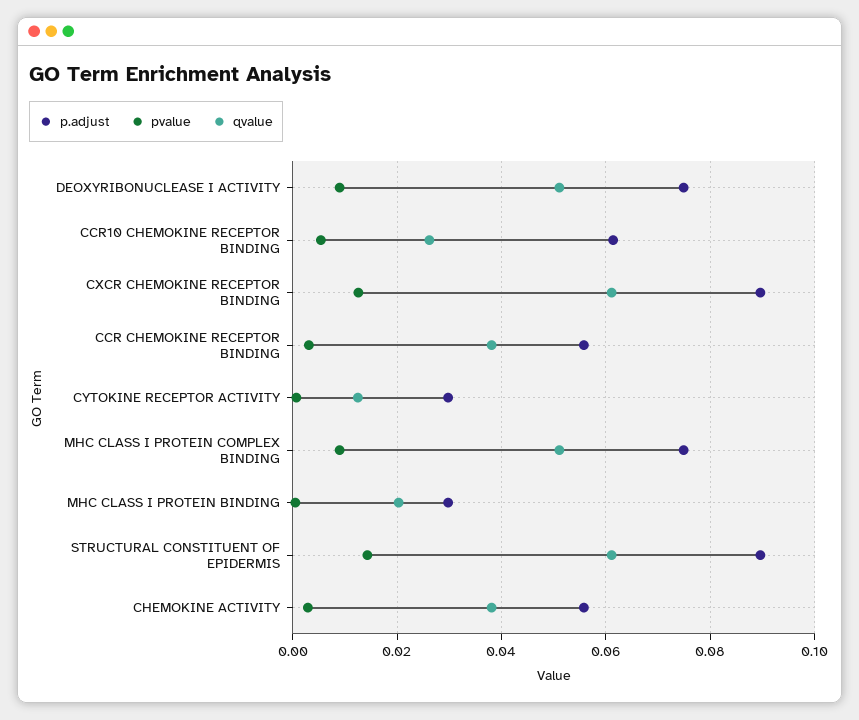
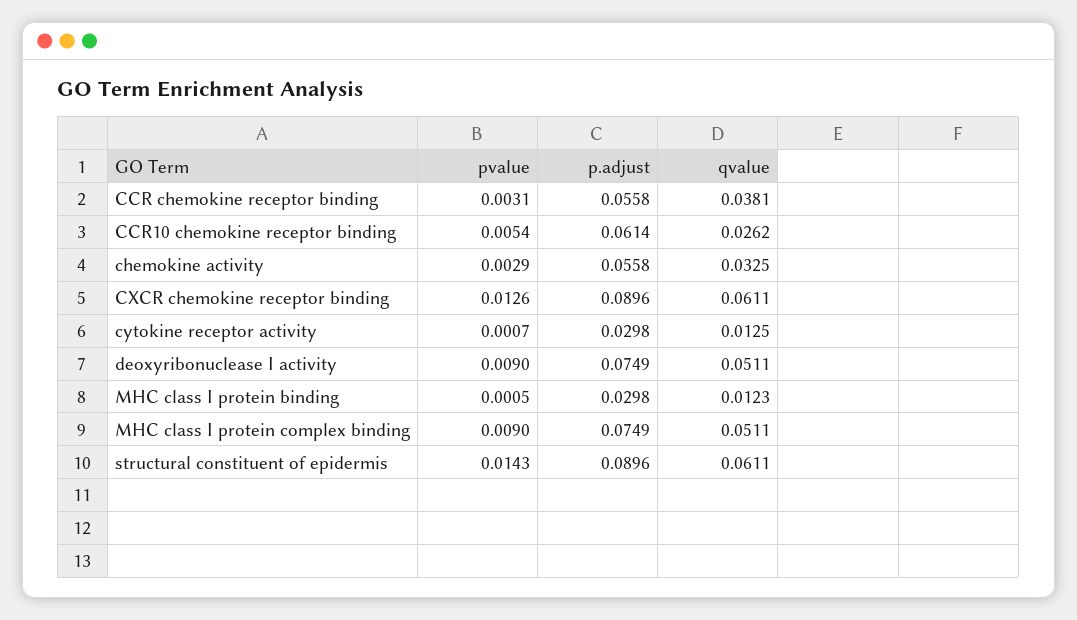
  {
    "p.adjust": {
      "DEOXYRIBONUCLEASE I ACTIVITY": 0.0749,
      "CCR10 CHEMOKINE RECEPTOR BINDING": 0.0614,
      "CXCR CHEMOKINE RECEPTOR BINDING": 0.0896,
      "CCR CHEMOKINE RECEPTOR BINDING": 0.0558,
      "CYTOKINE RECEPTOR ACTIVITY": 0.0298,
      "MHC CLASS I PROTEIN COMPLEX BINDING": 0.0749,
      "MHC CLASS I PROTEIN BINDING": 0.0298,
      "STRUCTURAL CONSTITUENT OF EPIDERMIS": 0.0896,
      "CHEMOKINE ACTIVITY": 0.0558
    },
    "pvalue": {
      "DEOXYRIBONUCLEASE I ACTIVITY": 0.009,
      "CCR10 CHEMOKINE RECEPTOR BINDING": 0.0054,
      "CXCR CHEMOKINE RECEPTOR BINDING": 0.0126,
      "CCR CHEMOKINE RECEPTOR BINDING": 0.0031,
      "CYTOKINE RECEPTOR ACTIVITY": 0.0007,
      "MHC CLASS I PROTEIN COMPLEX BINDING": 0.009,
      "MHC CLASS I PROTEIN BINDING": 0.0005,
      "STRUCTURAL CONSTITUENT OF EPIDERMIS": 0.0143,
      "CHEMOKINE ACTIVITY": 0.0029
    },
    "qvalue": {
      "DEOXYRIBONUCLEASE I ACTIVITY": 0.0511,
      "CCR10 CHEMOKINE RECEPTOR BINDING": 0.0262,
      "CXCR CHEMOKINE RECEPTOR BINDING": 0.0611,
      "CCR CHEMOKINE RECEPTOR BINDING": 0.0381,
      "CYTOKINE RECEPTOR ACTIVITY": 0.0125,
      "MHC CLASS I PROTEIN COMPLEX BINDING": 0.0511,
-     "MHC CLASS I PROTEIN BINDING": 0.02,
+     "MHC CLASS I PROTEIN BINDING": 0.0123,
      "STRUCTURAL CONSTITUENT OF EPIDERMIS": 0.0611,
-     "CHEMOKINE ACTIVITY": 0.038
+     "CHEMOKINE ACTIVITY": 0.0325
    }
  }

